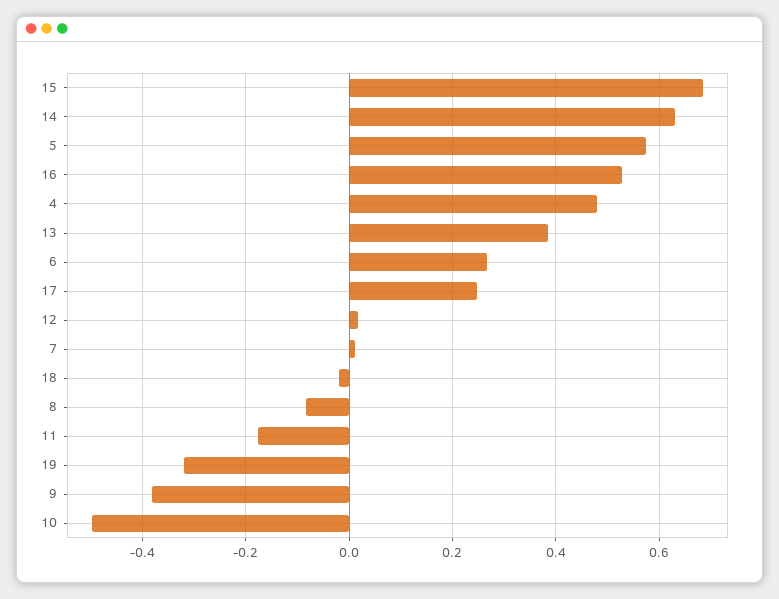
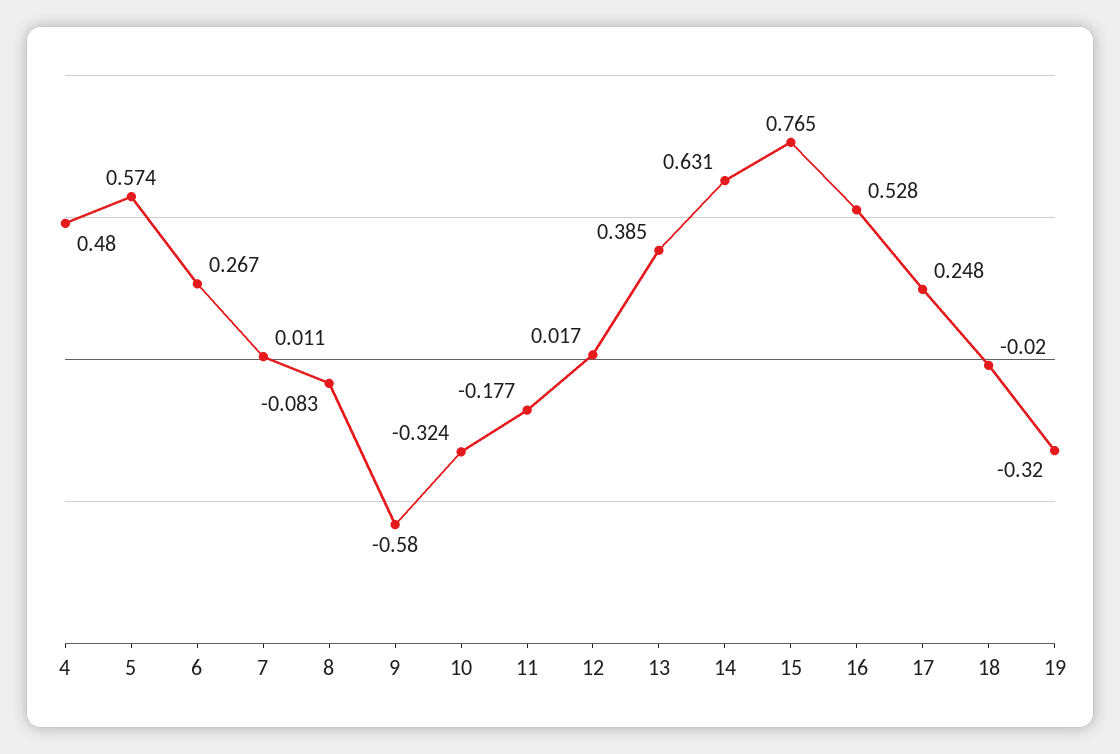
  {
-   "15": 0.68,
+   "15": 0.765,
    "14": 0.631,
    "5": 0.574,
    "16": 0.528,
    "4": 0.48,
    "13": 0.385,
    "6": 0.267,
    "17": 0.248,
    "12": 0.017,
    "7": 0.011,
    "18": -0.02,
    "8": -0.083,
    "11": -0.177,
    "19": -0.32,
-   "9": -0.38,
+   "9": -0.58,
-   "10": -0.5
+   "10": -0.324
  }

